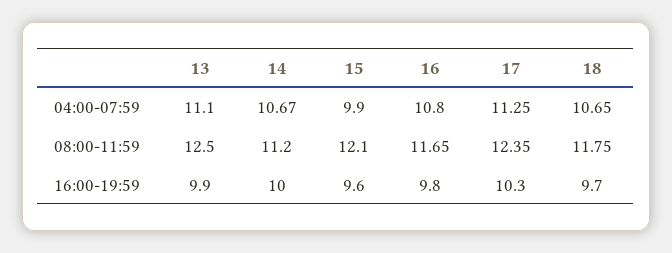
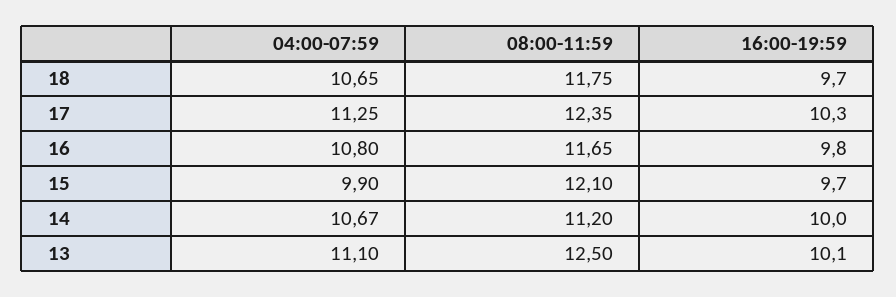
  {
    "13": {
      "04:00-07:59": 11.1,
      "08:00-11:59": 12.5,
-     "16:00-19:59": 9.9
+     "16:00-19:59": 10.1
    },
    "14": {
      "04:00-07:59": 10.67,
      "08:00-11:59": 11.2,
      "16:00-19:59": 10
    },
    "15": {
      "04:00-07:59": 9.9,
      "08:00-11:59": 12.1,
-     "16:00-19:59": 9.6
+     "16:00-19:59": 9.7
    },
    "16": {
      "04:00-07:59": 10.8,
      "08:00-11:59": 11.65,
      "16:00-19:59": 9.8
    },
    "17": {
      "04:00-07:59": 11.25,
      "08:00-11:59": 12.35,
      "16:00-19:59": 10.3
    },
    "18": {
      "04:00-07:59": 10.65,
      "08:00-11:59": 11.75,
      "16:00-19:59": 9.7
    }
  }

